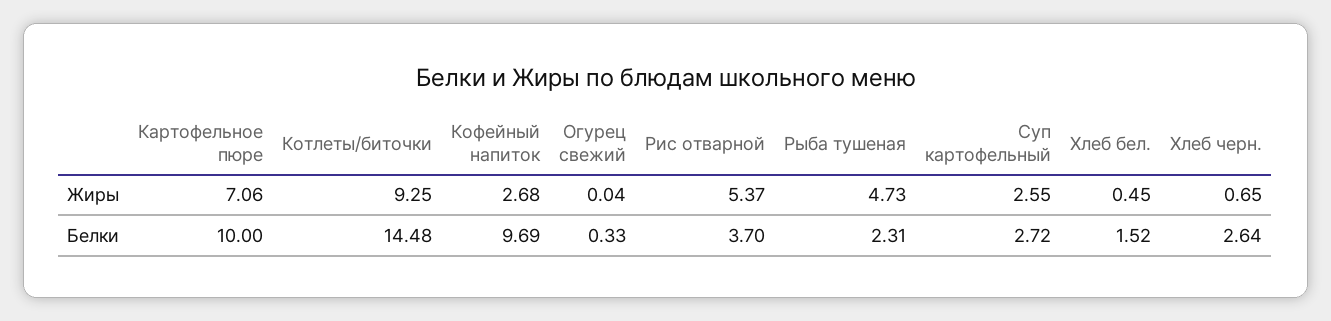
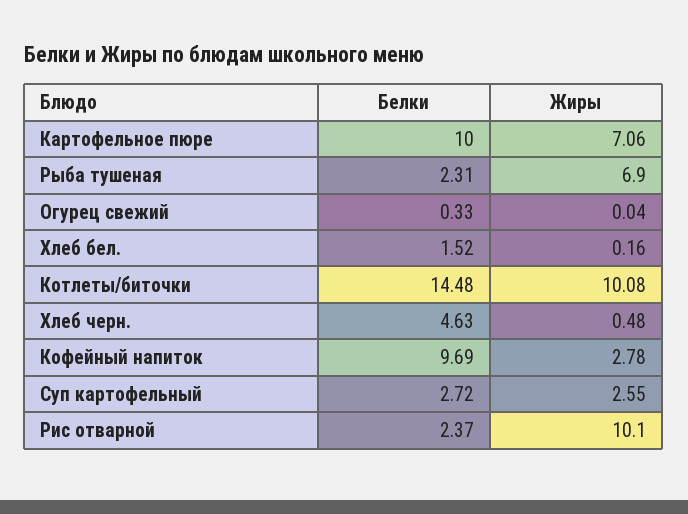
  {
    "Картофельное пюре": {
      "Жиры": 7.06,
      "Белки": 10
    },
    "Котлеты/биточки": {
-     "Жиры": 9.25,
+     "Жиры": 10.08,
      "Белки": 14.48
    },
    "Кофейный напиток": {
-     "Жиры": 2.68,
+     "Жиры": 2.78,
      "Белки": 9.69
    },
    "Огурец свежий": {
      "Жиры": 0.04,
      "Белки": 0.33
    },
    "Рис отварной": {
-     "Жиры": 5.37,
+     "Жиры": 10.1,
-     "Белки": 3.7
+     "Белки": 2.37
    },
    "Рыба тушеная": {
-     "Жиры": 4.73,
+     "Жиры": 6.9,
      "Белки": 2.31
    },
    "Суп картофельный": {
      "Жиры": 2.55,
      "Белки": 2.72
    },
    "Хлеб бел.": {
-     "Жиры": 0.45,
+     "Жиры": 0.16,
      "Белки": 1.52
    },
    "Хлеб черн.": {
-     "Жиры": 0.65,
+     "Жиры": 0.48,
-     "Белки": 2.64
+     "Белки": 4.63
    }
  }

